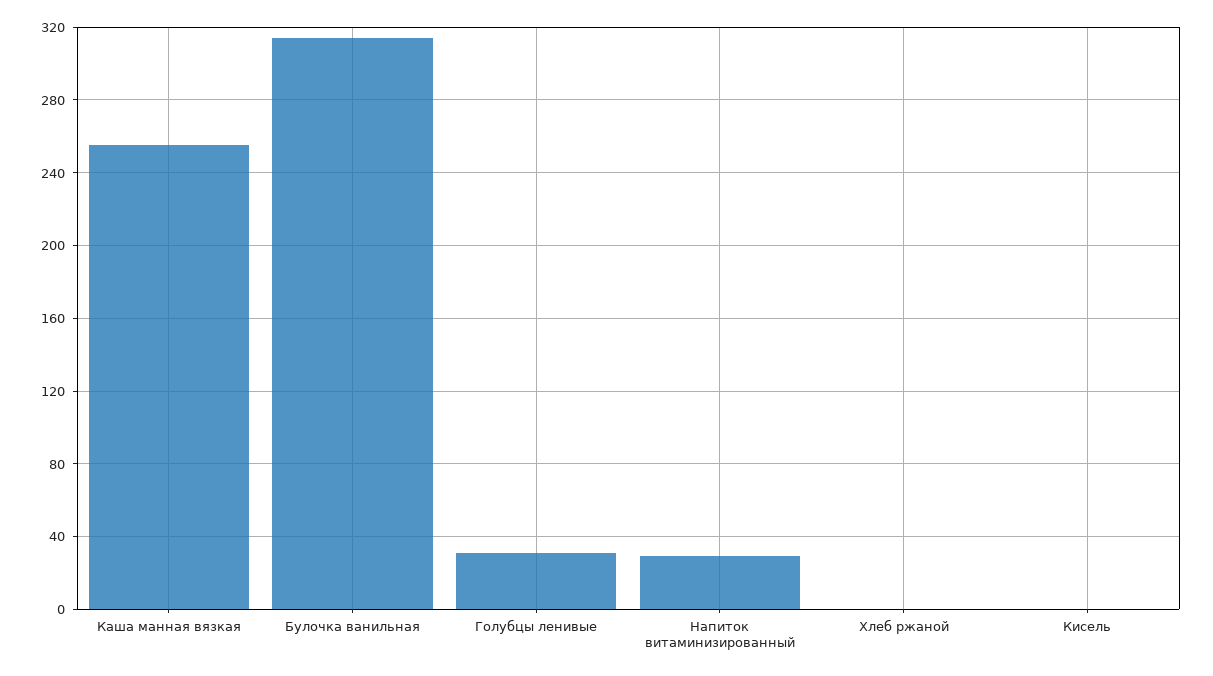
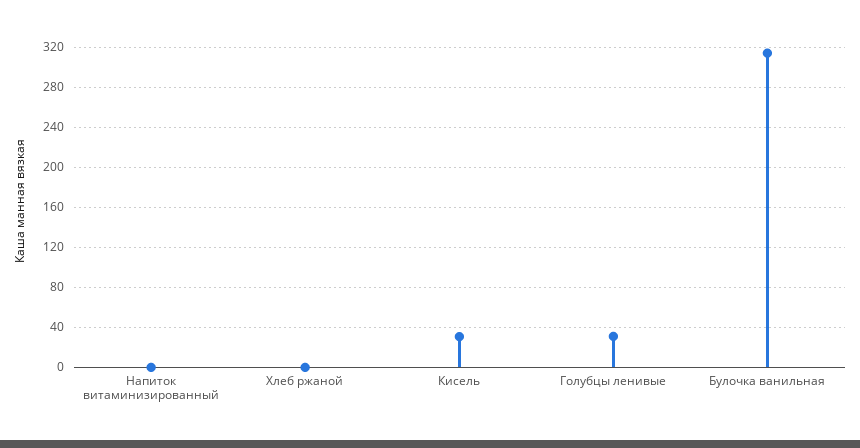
  {
-   "Каша манная вязкая": 255,
    "Булочка ванильная": 315,
    "Голубцы ленивые": 30,
-   "Напиток витаминизированный": 30,
+   "Напиток витаминизированный": 0,
    "Хлеб ржаной": 0,
-   "Кисель": 0
+   "Кисель": 30
  }

